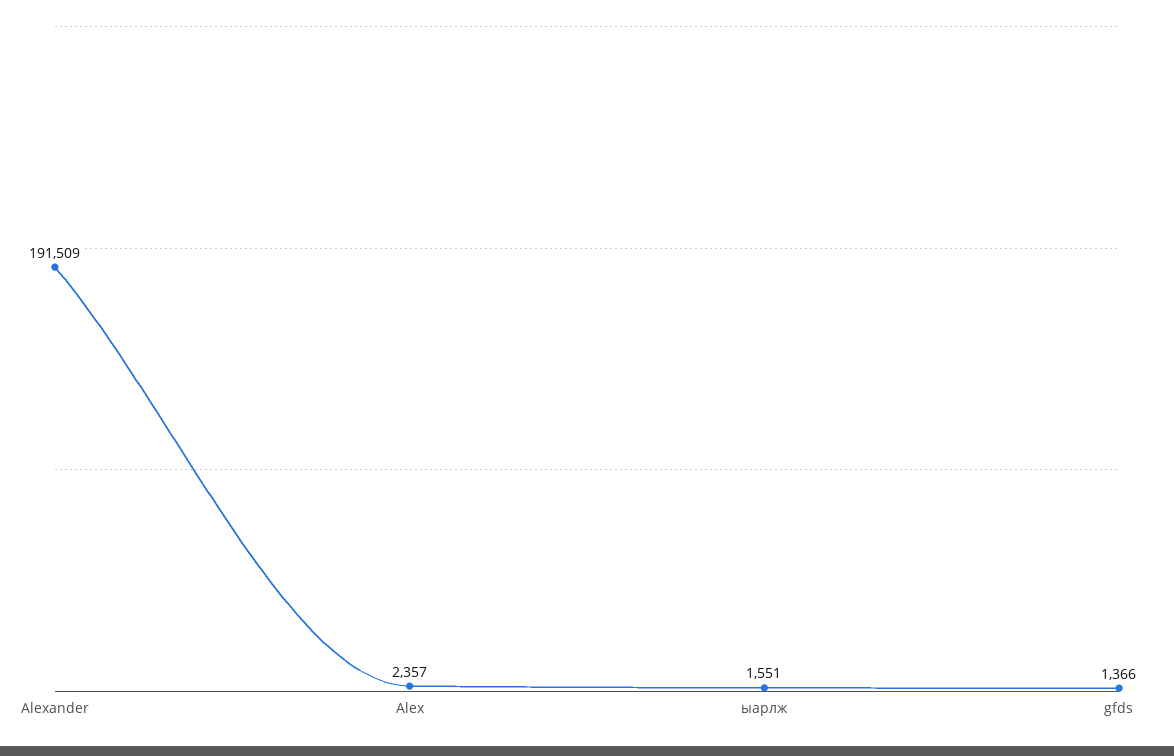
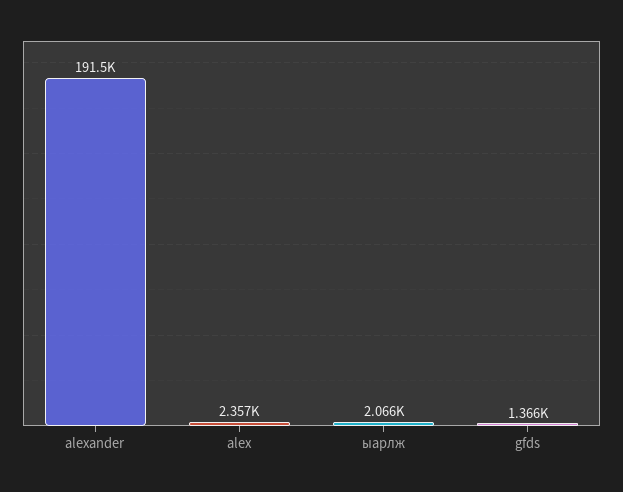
  {
    "Alexander": 191509,
    "Alex": 2357,
-   "ыарлж": 1551,
+   "ыарлж": 2066,
    "gfds": 1366
  }

